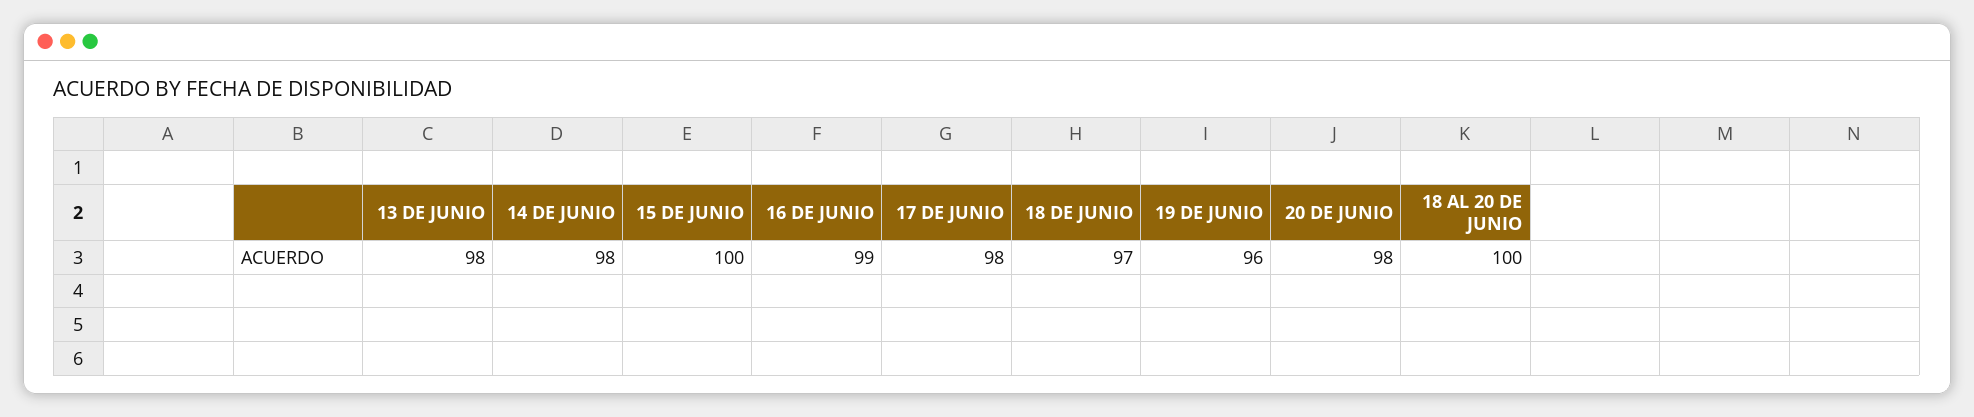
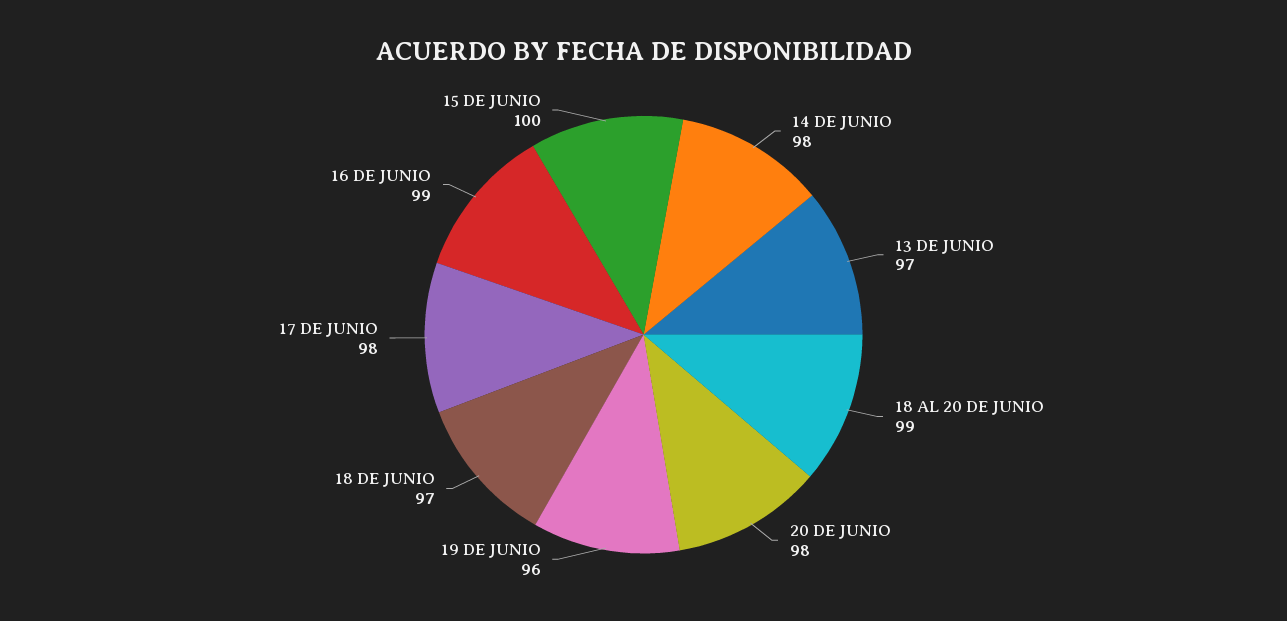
  {
-   "13 DE JUNIO": 98,
+   "13 DE JUNIO": 97,
    "14 DE JUNIO": 98,
    "15 DE JUNIO": 100,
    "16 DE JUNIO": 99,
    "17 DE JUNIO": 98,
    "18 DE JUNIO": 97,
    "19 DE JUNIO": 96,
    "20 DE JUNIO": 98,
-   "18 AL 20 DE JUNIO": 100
+   "18 AL 20 DE JUNIO": 99
  }

